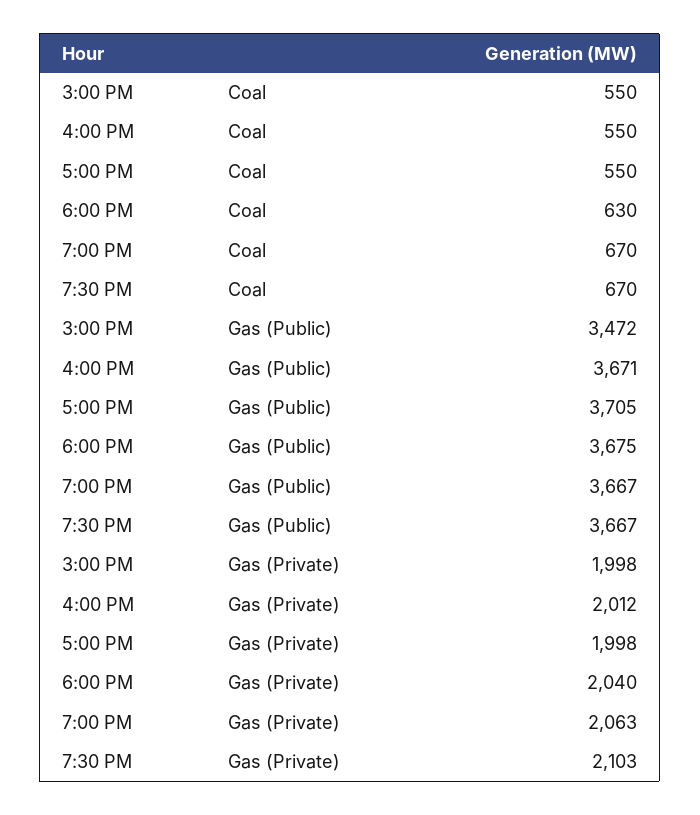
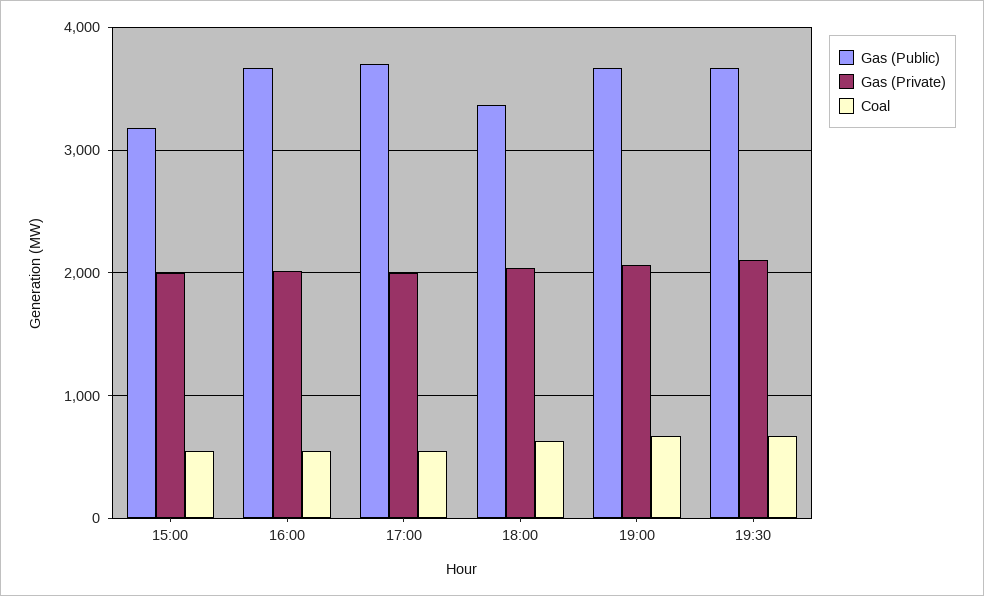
  {
    "Coal": {
      "3:00 PM": 550,
      "4:00 PM": 550,
      "5:00 PM": 550,
      "6:00 PM": 630,
      "7:00 PM": 670,
      "7:30 PM": 670
    },
    "Gas (Public)": {
-     "3:00 PM": 3472,
+     "3:00 PM": 3200,
      "4:00 PM": 3671,
      "5:00 PM": 3705,
-     "6:00 PM": 3675,
+     "6:00 PM": 3400,
      "7:00 PM": 3667,
      "7:30 PM": 3667
    },
    "Gas (Private)": {
      "3:00 PM": 1998,
      "4:00 PM": 2012,
      "5:00 PM": 1998,
      "6:00 PM": 2040,
      "7:00 PM": 2063,
      "7:30 PM": 2103
    }
  }

